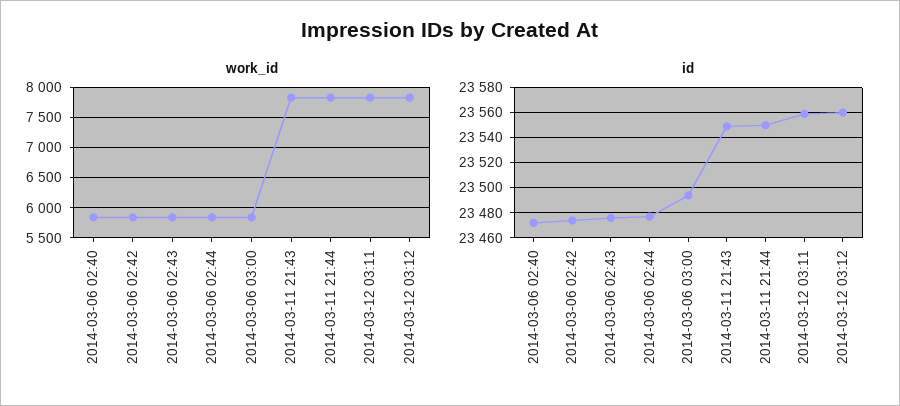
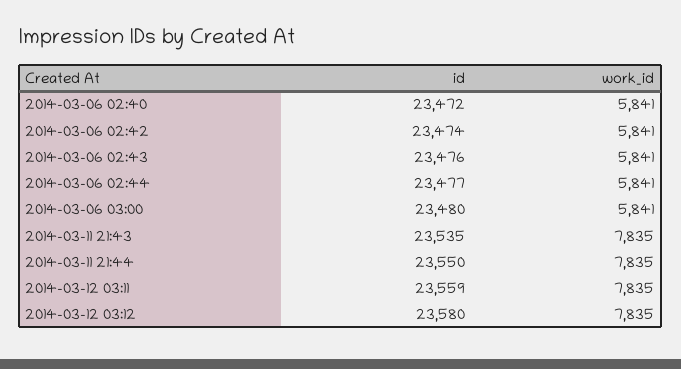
  {
    "work_id": {
      "2014-03-06 02:40": 5841,
      "2014-03-06 02:42": 5841,
      "2014-03-06 02:43": 5841,
      "2014-03-06 02:44": 5841,
      "2014-03-06 03:00": 5841,
      "2014-03-11 21:43": 7835,
      "2014-03-11 21:44": 7835,
      "2014-03-12 03:11": 7835,
      "2014-03-12 03:12": 7835
    },
    "id": {
      "2014-03-06 02:40": 23472,
      "2014-03-06 02:42": 23474,
      "2014-03-06 02:43": 23476,
      "2014-03-06 02:44": 23477,
-     "2014-03-06 03:00": 23495,
+     "2014-03-06 03:00": 23480,
-     "2014-03-11 21:43": 23550,
+     "2014-03-11 21:43": 23535,
      "2014-03-11 21:44": 23550,
      "2014-03-12 03:11": 23559,
-     "2014-03-12 03:12": 23560
+     "2014-03-12 03:12": 23580
    }
  }

